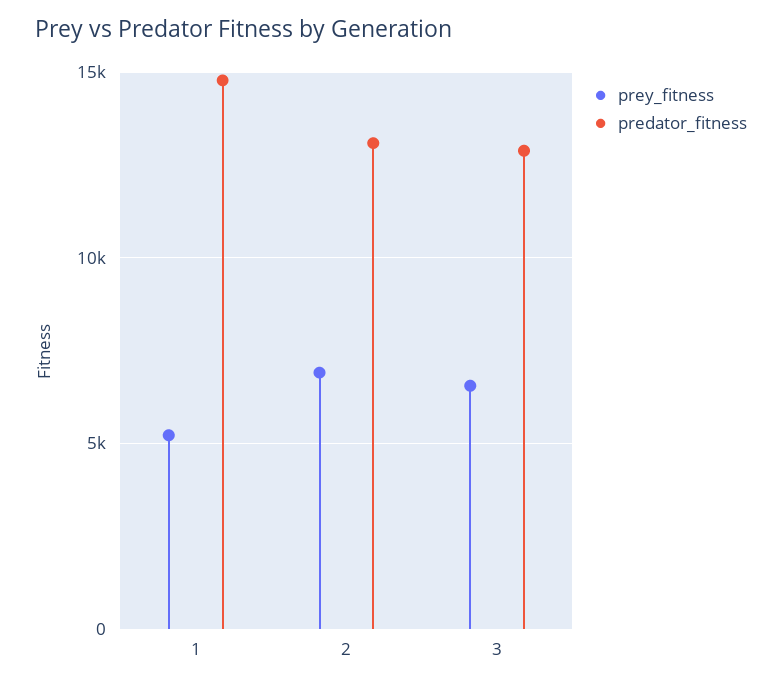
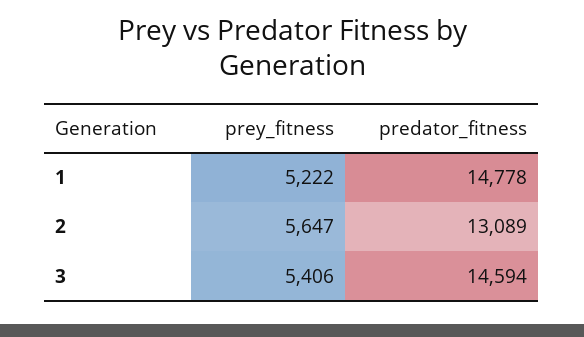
  {
    "prey_fitness": {
      "1": 5222,
-     "2": 7000,
+     "2": 5647,
-     "3": 6500
+     "3": 5406
    },
    "predator_fitness": {
      "1": 14778,
      "2": 13089,
-     "3": 13000
+     "3": 14594
    }
  }

